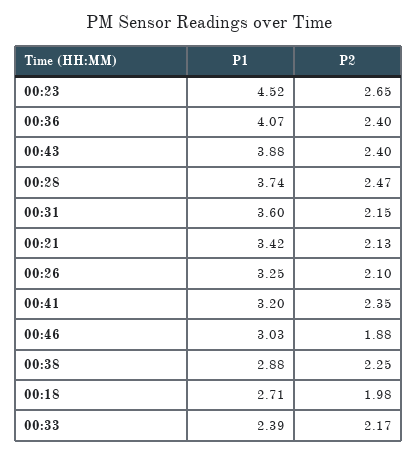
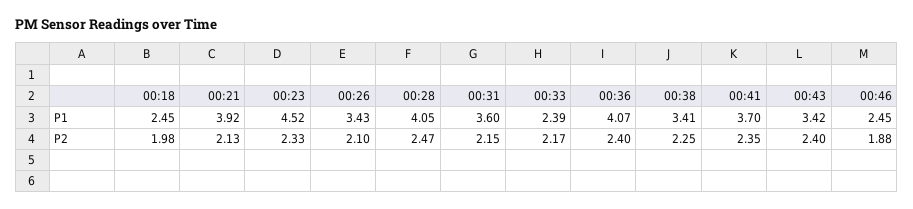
  {
    "P1": {
      "00:23": 4.52,
      "00:36": 4.07,
-     "00:43": 3.88,
+     "00:43": 3.42,
-     "00:28": 3.74,
+     "00:28": 4.05,
      "00:31": 3.6,
-     "00:21": 3.42,
+     "00:21": 3.92,
-     "00:26": 3.25,
+     "00:26": 3.43,
-     "00:41": 3.2,
+     "00:41": 3.7,
-     "00:46": 3.03,
+     "00:46": 2.45,
-     "00:38": 2.88,
+     "00:38": 3.41,
-     "00:18": 2.71,
+     "00:18": 2.45,
      "00:33": 2.39
    },
    "P2": {
-     "00:23": 2.65,
+     "00:23": 2.33,
      "00:36": 2.4,
      "00:43": 2.4,
      "00:28": 2.47,
      "00:31": 2.15,
      "00:21": 2.13,
      "00:26": 2.1,
      "00:41": 2.35,
      "00:46": 1.88,
      "00:38": 2.25,
      "00:18": 1.98,
      "00:33": 2.17
    }
  }

